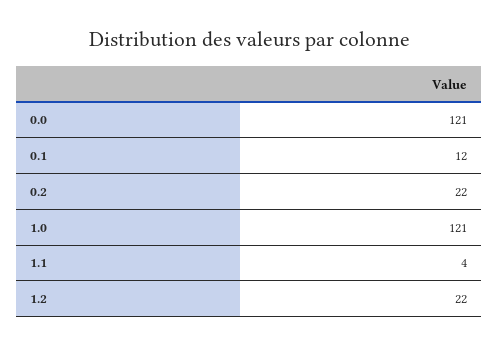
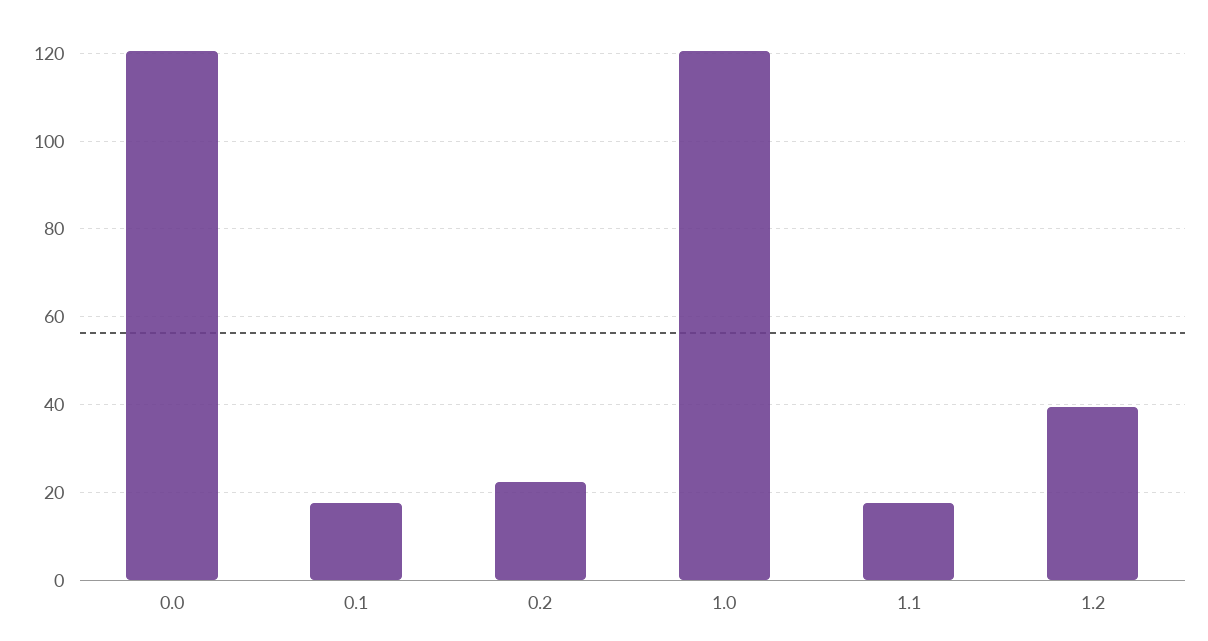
  {
    "0.0": 121,
-   "0.1": 12,
+   "0.1": 18,
    "0.2": 22,
    "1.0": 121,
-   "1.1": 4,
+   "1.1": 18,
-   "1.2": 22
+   "1.2": 40
  }

